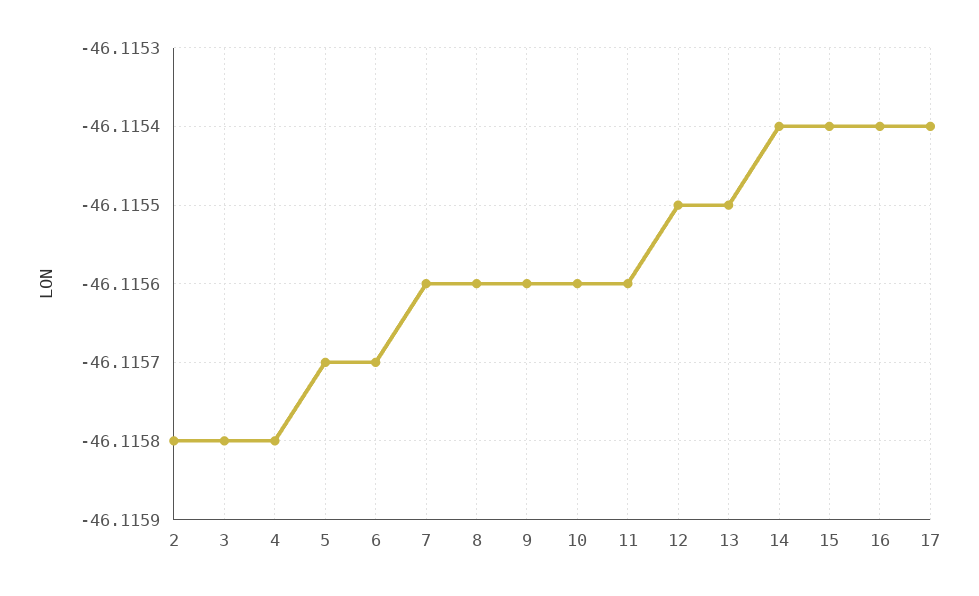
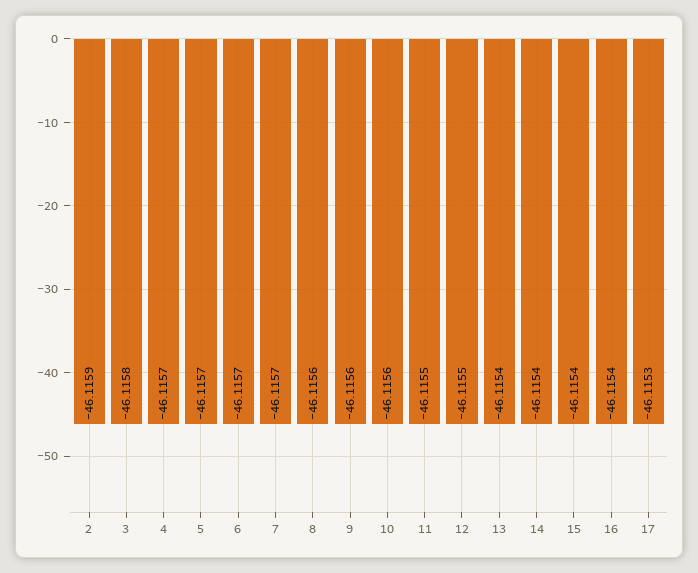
  {
-   "2": -46.1158,
+   "2": -46.1159,
    "3": -46.1158,
-   "4": -46.1158,
+   "4": -46.1157,
    "5": -46.1157,
    "6": -46.1157,
-   "7": -46.1156,
+   "7": -46.1157,
    "8": -46.1156,
    "9": -46.1156,
    "10": -46.1156,
-   "11": -46.1156,
+   "11": -46.1155,
    "12": -46.1155,
-   "13": -46.1155,
+   "13": -46.1154,
    "14": -46.1154,
    "15": -46.1154,
    "16": -46.1154,
-   "17": -46.1154
+   "17": -46.1153
  }

